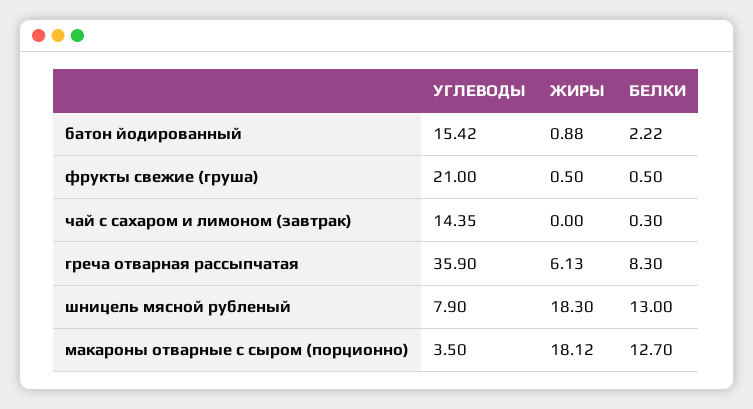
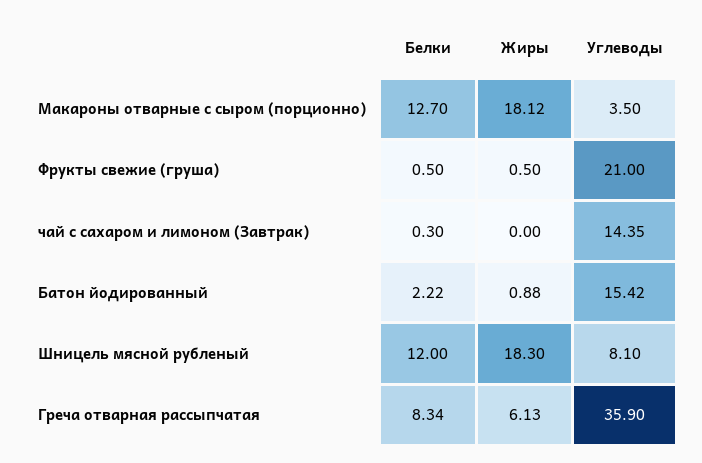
  {
    "УГЛЕВОДЫ": {
      "батон йодированный": 15.42,
      "фрукты свежие (груша)": 21,
      "чай с сахаром и лимоном (завтрак)": 14.35,
      "греча отварная рассыпчатая": 35.9,
-     "шницель мясной рубленый": 7.9,
+     "шницель мясной рубленый": 8.1,
      "макароны отварные с сыром (порционно)": 3.5
    },
    "ЖИРЫ": {
      "батон йодированный": 0.88,
      "фрукты свежие (груша)": 0.5,
      "чай с сахаром и лимоном (завтрак)": 0,
      "греча отварная рассыпчатая": 6.13,
      "шницель мясной рубленый": 18.3,
      "макароны отварные с сыром (порционно)": 18.12
    },
    "БЕЛКИ": {
      "батон йодированный": 2.22,
      "фрукты свежие (груша)": 0.5,
      "чай с сахаром и лимоном (завтрак)": 0.3,
-     "греча отварная рассыпчатая": 8.3,
+     "греча отварная рассыпчатая": 8.34,
-     "шницель мясной рубленый": 13,
+     "шницель мясной рубленый": 12,
      "макароны отварные с сыром (порционно)": 12.7
    }
  }

